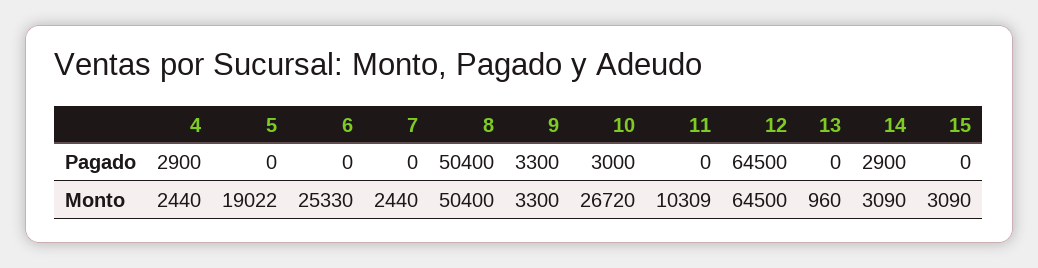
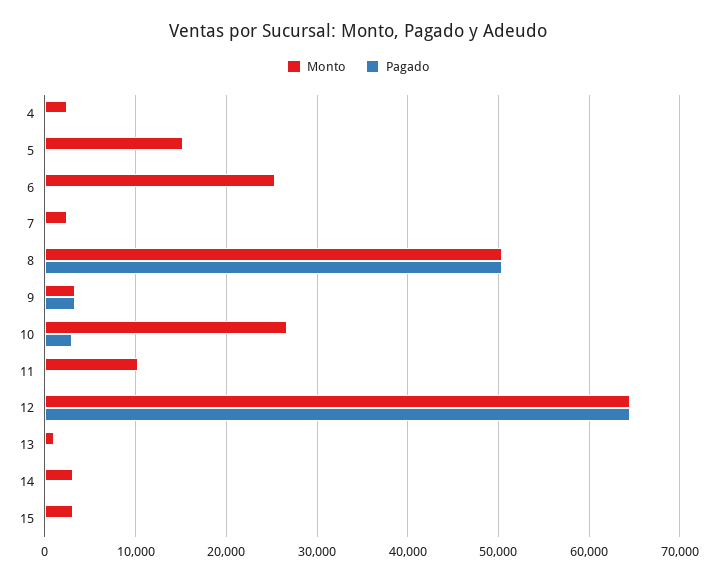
  {
    "Pagado": {
-     "4": 2900,
+     "4": 0,
      "5": 0,
      "6": 0,
      "7": 0,
      "8": 50400,
      "9": 3300,
      "10": 3000,
      "11": 0,
      "12": 64500,
      "13": 0,
-     "14": 2900,
+     "14": 0,
      "15": 0
    },
    "Monto": {
      "4": 2440,
-     "5": 19022,
+     "5": 15000,
      "6": 25330,
      "7": 2440,
      "8": 50400,
      "9": 3300,
      "10": 26720,
      "11": 10309,
      "12": 64500,
      "13": 960,
      "14": 3090,
      "15": 3090
    }
  }

